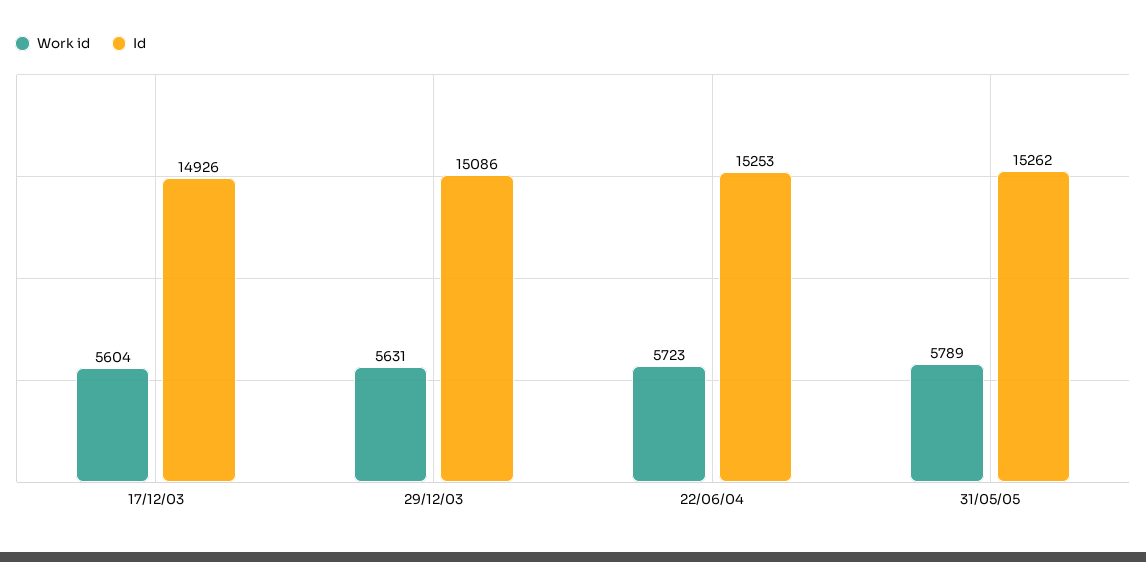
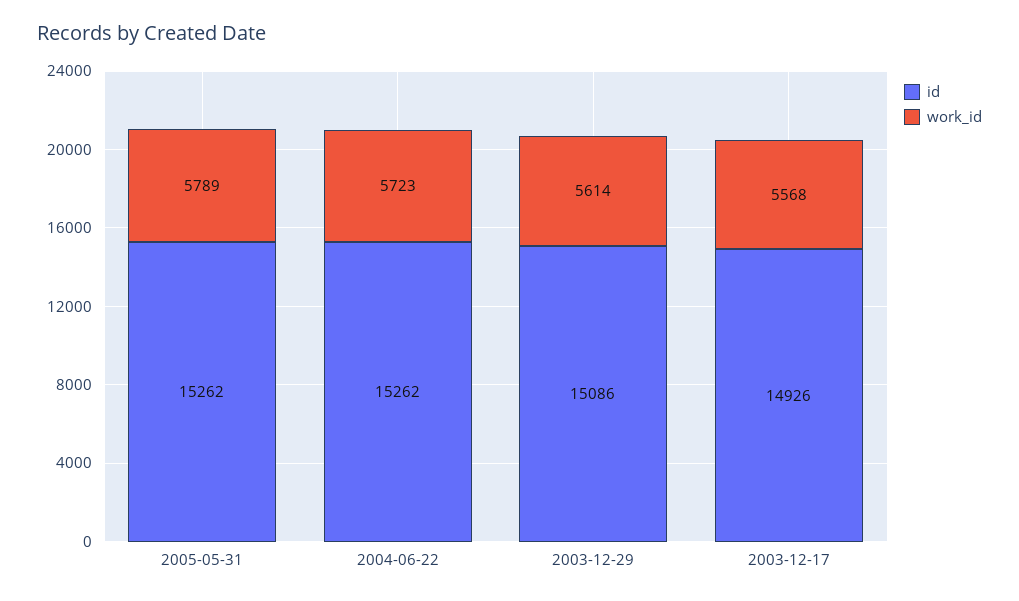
  {
    "Work id": {
-     "17/12/03": 5604,
+     "17/12/03": 5568,
-     "29/12/03": 5631,
+     "29/12/03": 5614,
      "22/06/04": 5723,
      "31/05/05": 5789
    },
    "Id": {
      "17/12/03": 14926,
      "29/12/03": 15086,
-     "22/06/04": 15253,
+     "22/06/04": 15262,
      "31/05/05": 15262
    }
  }

